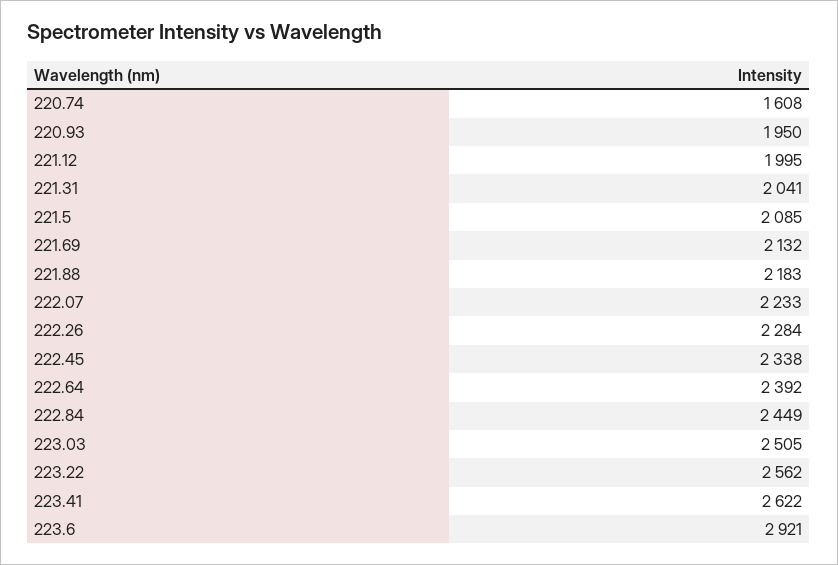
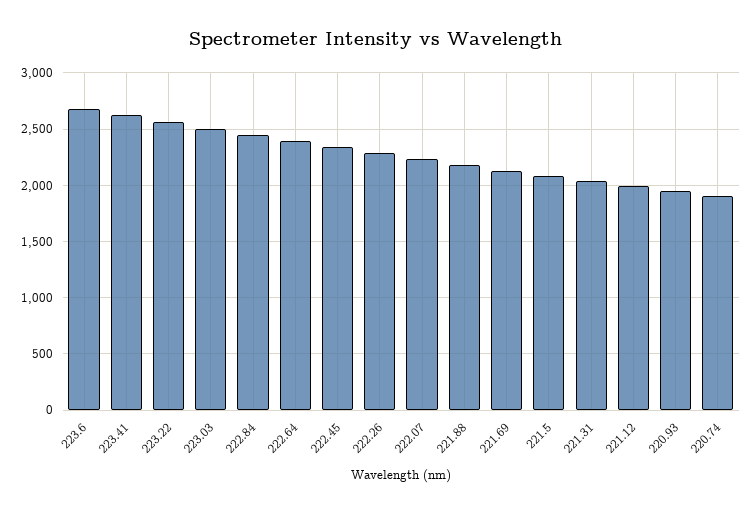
  {
-   "220.74": 1608,
+   "220.74": 1900,
    "220.93": 1950,
    "221.12": 1995,
    "221.31": 2041,
    "221.5": 2085,
    "221.69": 2132,
    "221.88": 2183,
    "222.07": 2233,
    "222.26": 2284,
    "222.45": 2338,
    "222.64": 2392,
    "222.84": 2449,
    "223.03": 2505,
    "223.22": 2562,
    "223.41": 2622,
-   "223.6": 2921
+   "223.6": 2700
  }

